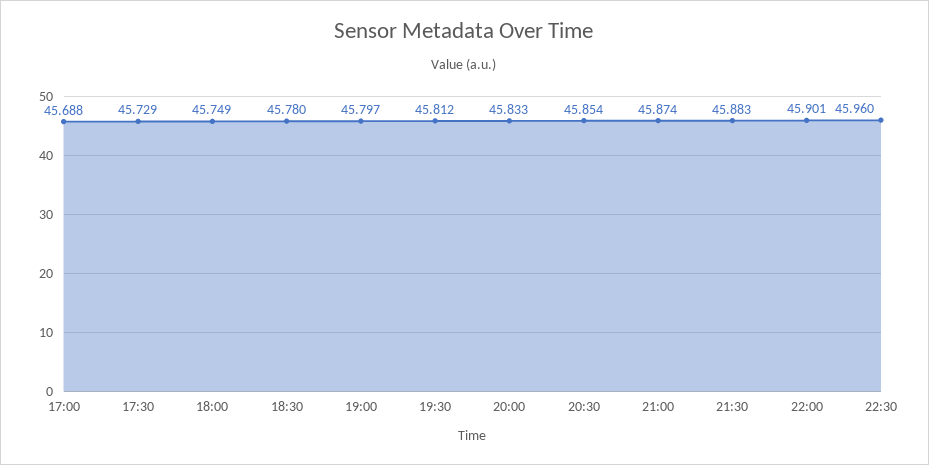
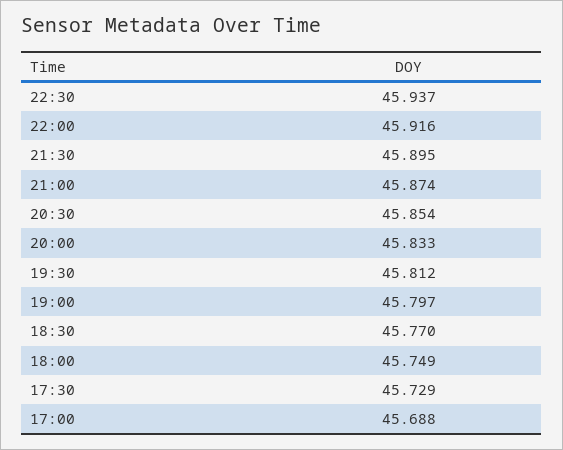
  {
    "17:00": 45.688,
    "17:30": 45.729,
    "18:00": 45.749,
-   "18:30": 45.78,
+   "18:30": 45.77,
    "19:00": 45.797,
    "19:30": 45.812,
    "20:00": 45.833,
    "20:30": 45.854,
    "21:00": 45.874,
-   "21:30": 45.883,
+   "21:30": 45.895,
-   "22:00": 45.901,
+   "22:00": 45.916,
-   "22:30": 45.96
+   "22:30": 45.937
  }

